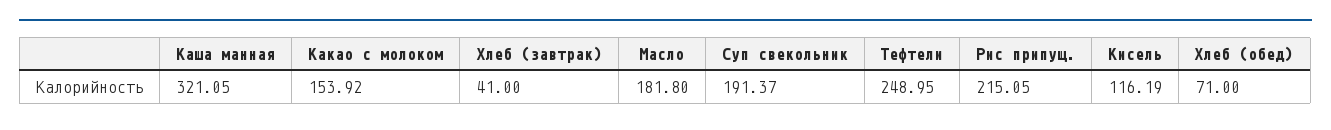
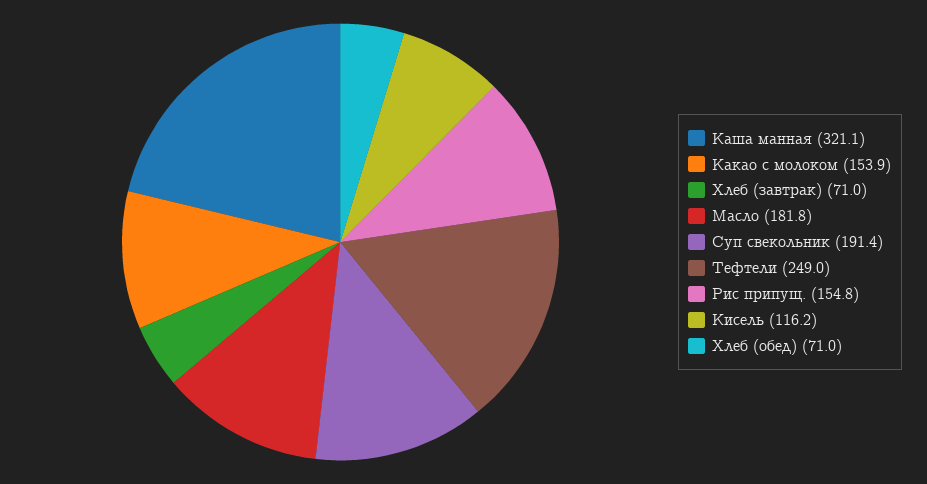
  {
    "Каша манная": 321.05,
    "Какао с молоком": 153.92,
-   "Хлеб (завтрак)": 41,
+   "Хлеб (завтрак)": 71,
    "Масло": 181.8,
    "Суп свекольник": 191.37,
    "Тефтели": 248.95,
-   "Рис припущ.": 215.05,
+   "Рис припущ.": 154.8,
    "Кисель": 116.19,
    "Хлеб (обед)": 71
  }

